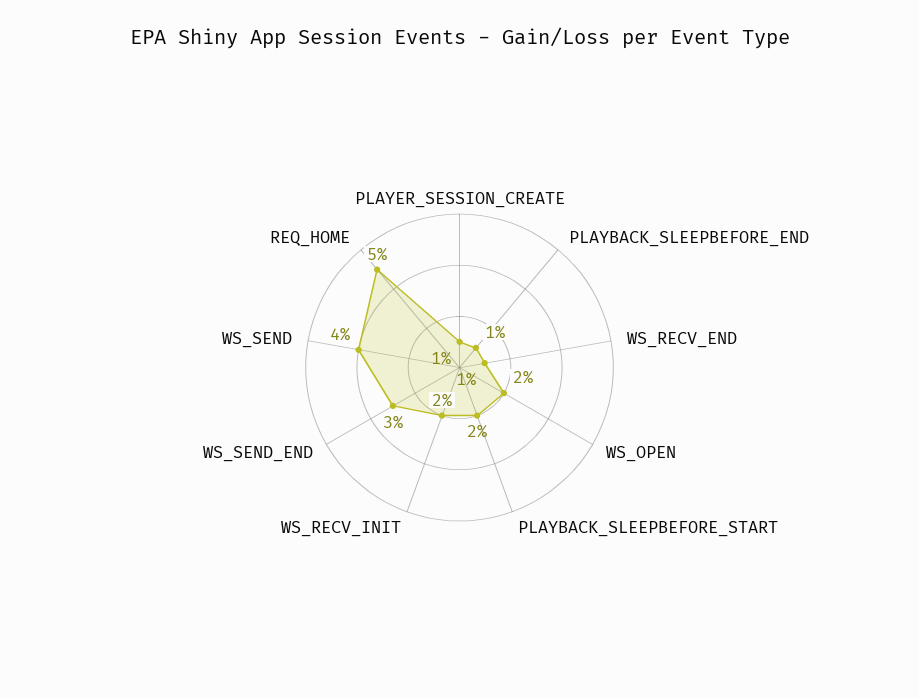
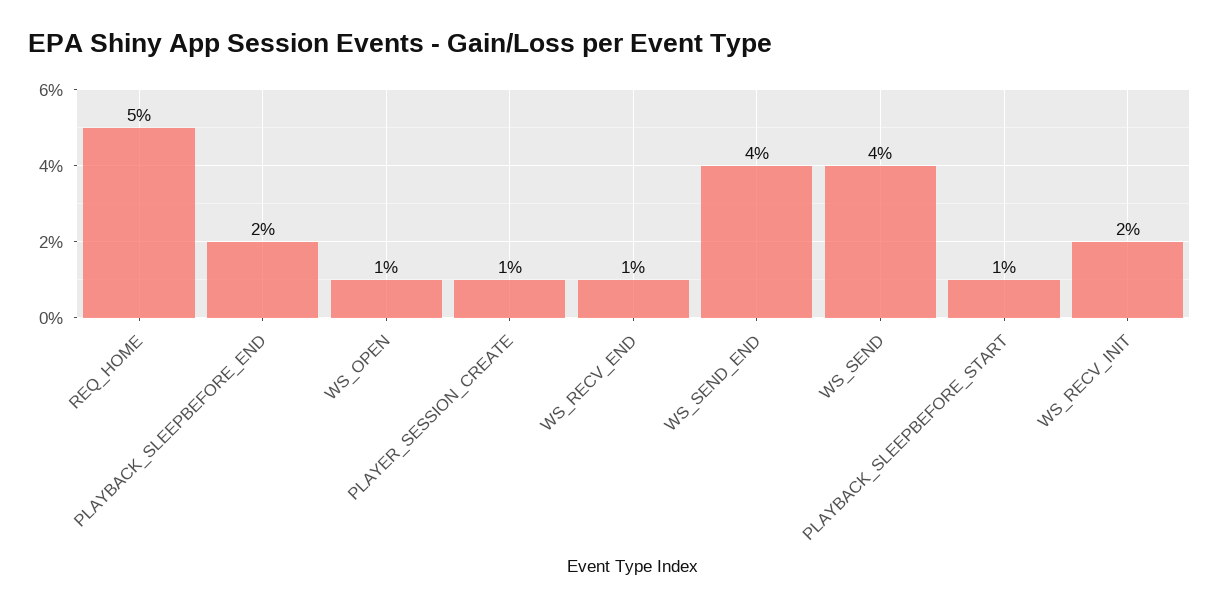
  {
    "PLAYER_SESSION_CREATE": 1,
-   "PLAYBACK_SLEEPBEFORE_END": 1,
+   "PLAYBACK_SLEEPBEFORE_END": 2,
    "WS_RECV_END": 1,
-   "WS_OPEN": 2,
+   "WS_OPEN": 1,
-   "PLAYBACK_SLEEPBEFORE_START": 2,
+   "PLAYBACK_SLEEPBEFORE_START": 1,
    "WS_RECV_INIT": 2,
-   "WS_SEND_END": 3,
+   "WS_SEND_END": 4,
    "WS_SEND": 4,
    "REQ_HOME": 5
  }

